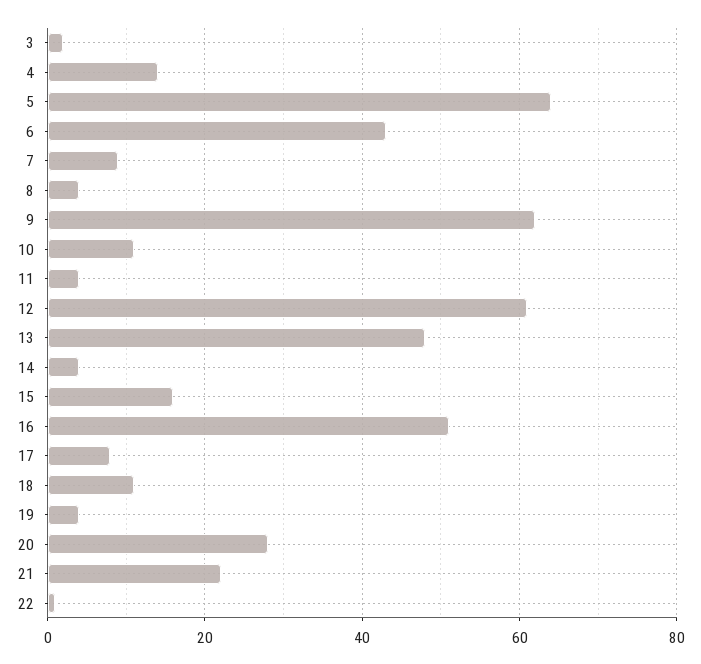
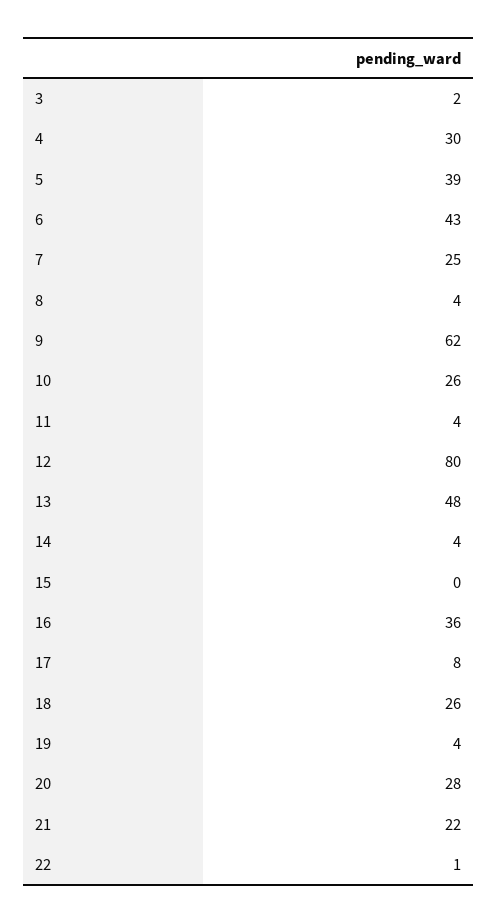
  {
    "3": 2,
-   "4": 15,
+   "4": 30,
-   "5": 65,
+   "5": 39,
    "6": 43,
-   "7": 10,
+   "7": 25,
    "8": 4,
    "9": 62,
-   "10": 10,
+   "10": 26,
    "11": 4,
-   "12": 60,
+   "12": 80,
    "13": 48,
    "14": 4,
-   "15": 15,
+   "15": 0,
-   "16": 50,
+   "16": 36,
    "17": 8,
-   "18": 10,
+   "18": 26,
    "19": 4,
    "20": 28,
    "21": 22,
    "22": 1
  }

